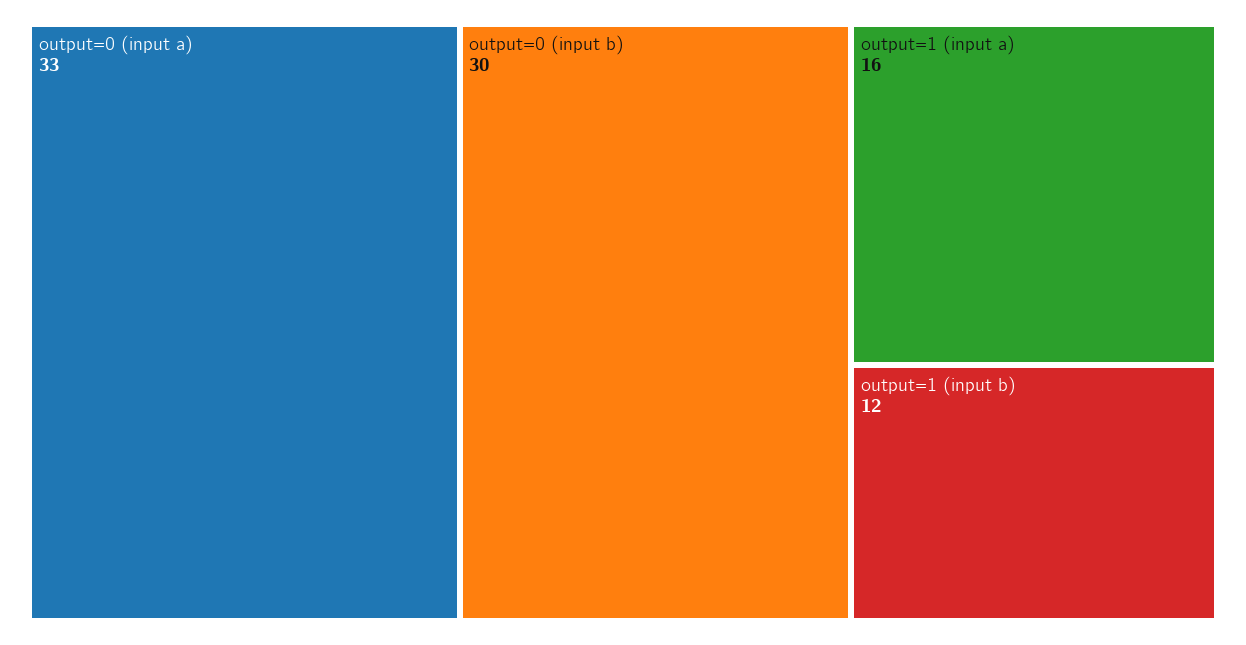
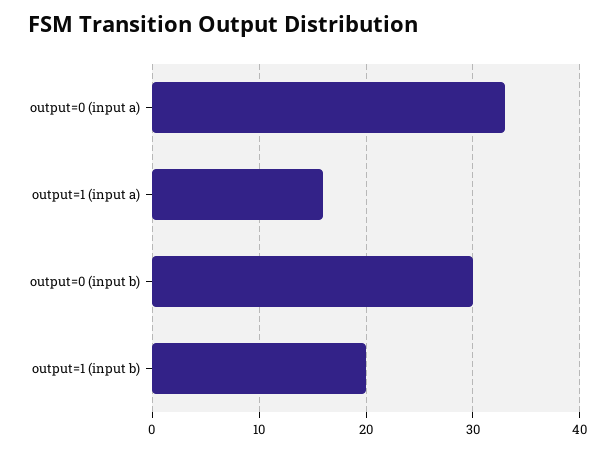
  {
    "output=0 (input a)": 33,
    "output=0 (input b)": 30,
    "output=1 (input a)": 16,
-   "output=1 (input b)": 12
+   "output=1 (input b)": 20
  }

